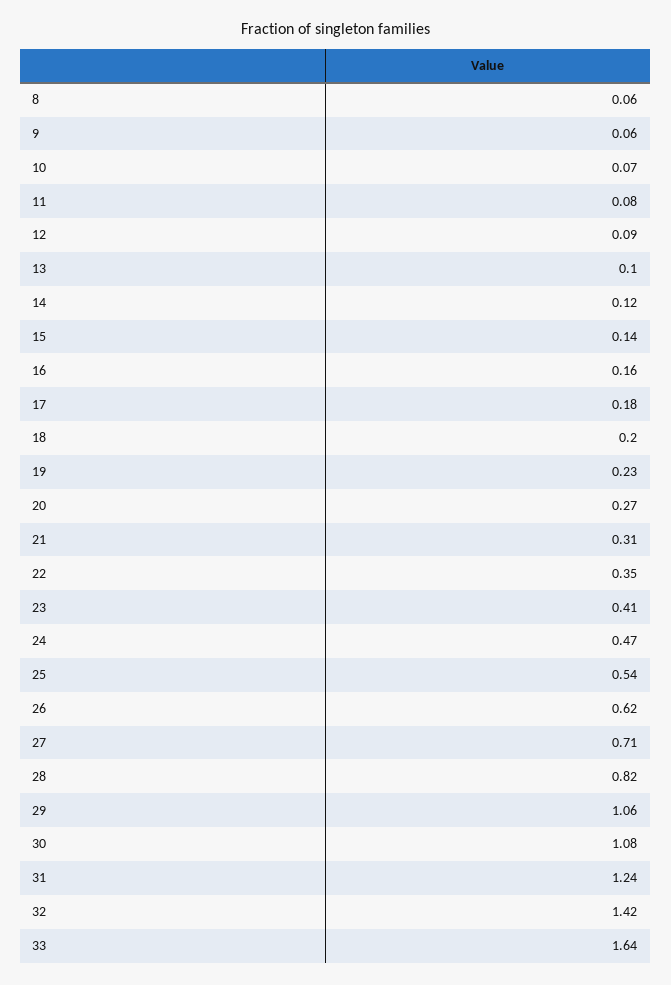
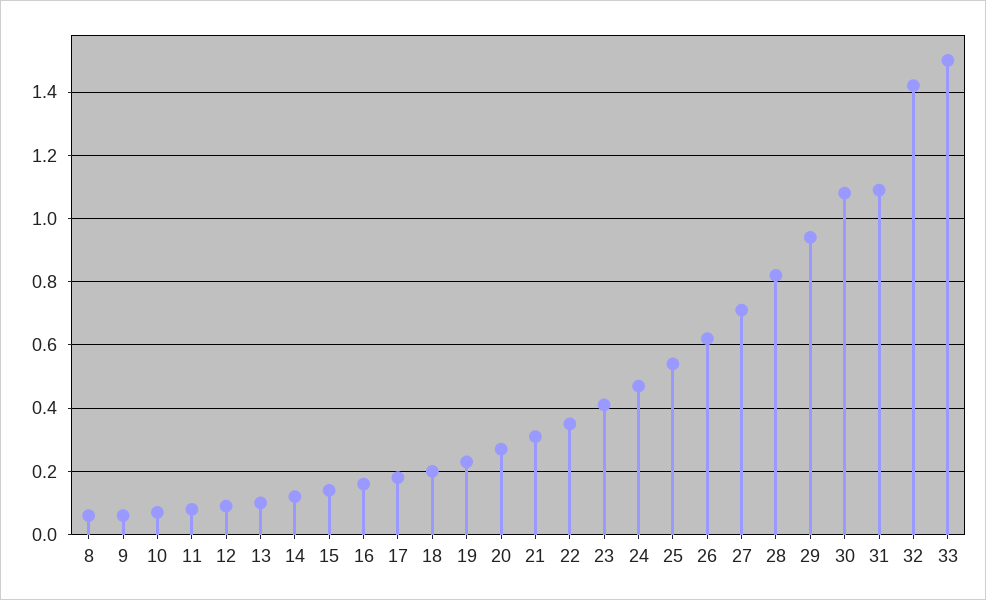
  {
    "8": 0.06,
    "9": 0.06,
    "10": 0.07,
    "11": 0.08,
    "12": 0.09,
    "13": 0.1,
    "14": 0.12,
    "15": 0.14,
    "16": 0.16,
    "17": 0.18,
    "18": 0.2,
    "19": 0.23,
    "20": 0.27,
    "21": 0.31,
    "22": 0.35,
    "23": 0.41,
    "24": 0.47,
    "25": 0.54,
    "26": 0.62,
    "27": 0.71,
    "28": 0.82,
-   "29": 1.06,
+   "29": 0.95,
    "30": 1.08,
-   "31": 1.24,
+   "31": 1.1,
    "32": 1.42,
-   "33": 1.64
+   "33": 1.5
  }

